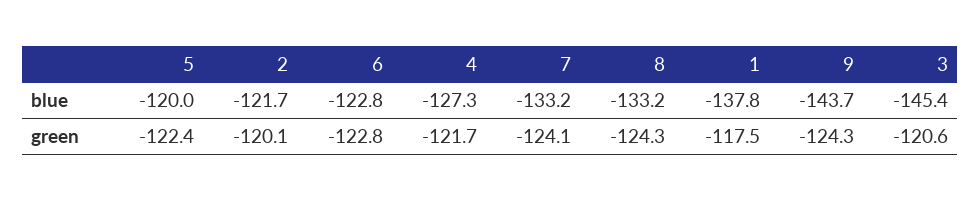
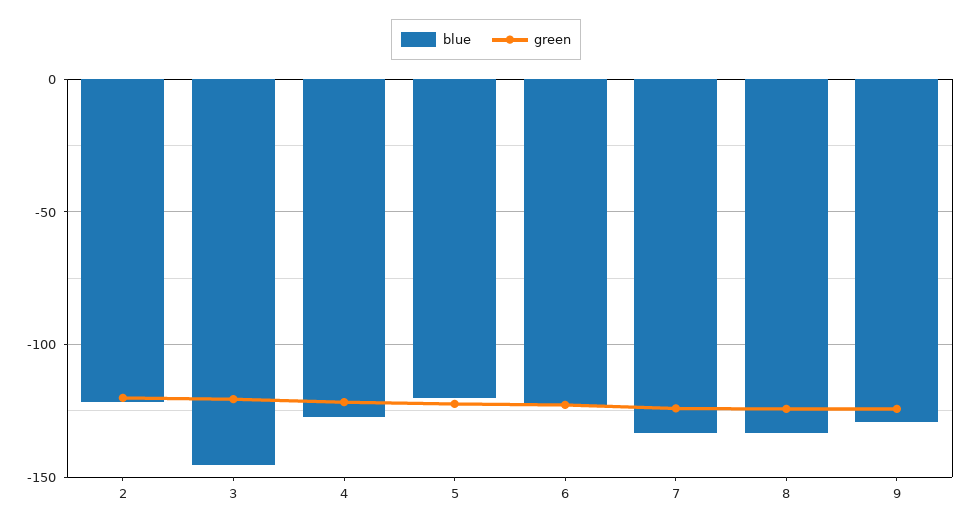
  {
    "blue": {
      "5": -120,
      "2": -121.7,
      "6": -122.8,
      "4": -127.3,
      "7": -133.2,
      "8": -133.2,
-     "1": -137.8,
-     "9": -143.7,
+     "9": -130,
      "3": -145.4
    },
    "green": {
      "5": -122.4,
      "2": -120.1,
      "6": -122.8,
      "4": -121.7,
      "7": -124.1,
      "8": -124.3,
-     "1": -117.5,
      "9": -124.3,
      "3": -120.6
    }
  }

